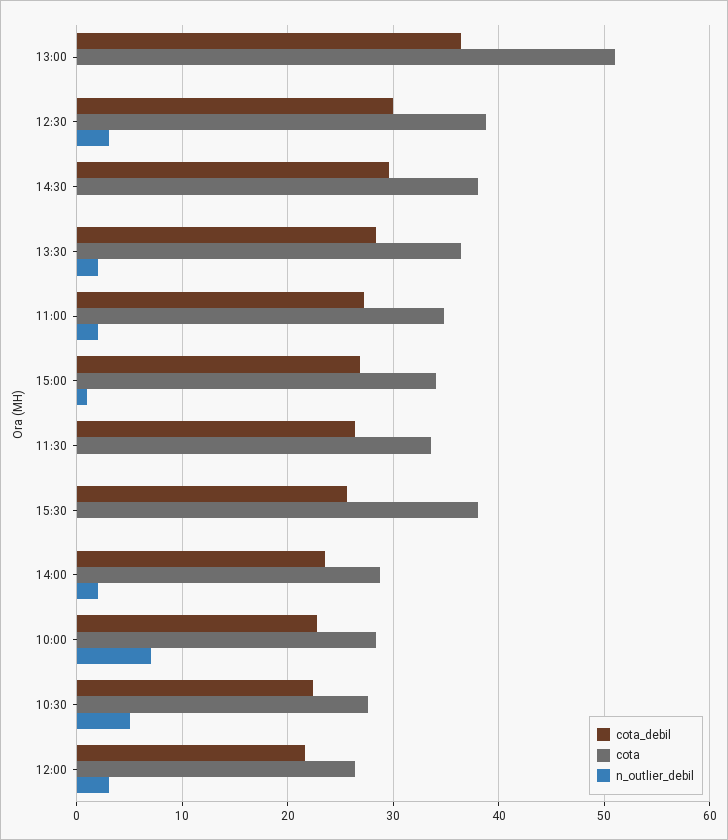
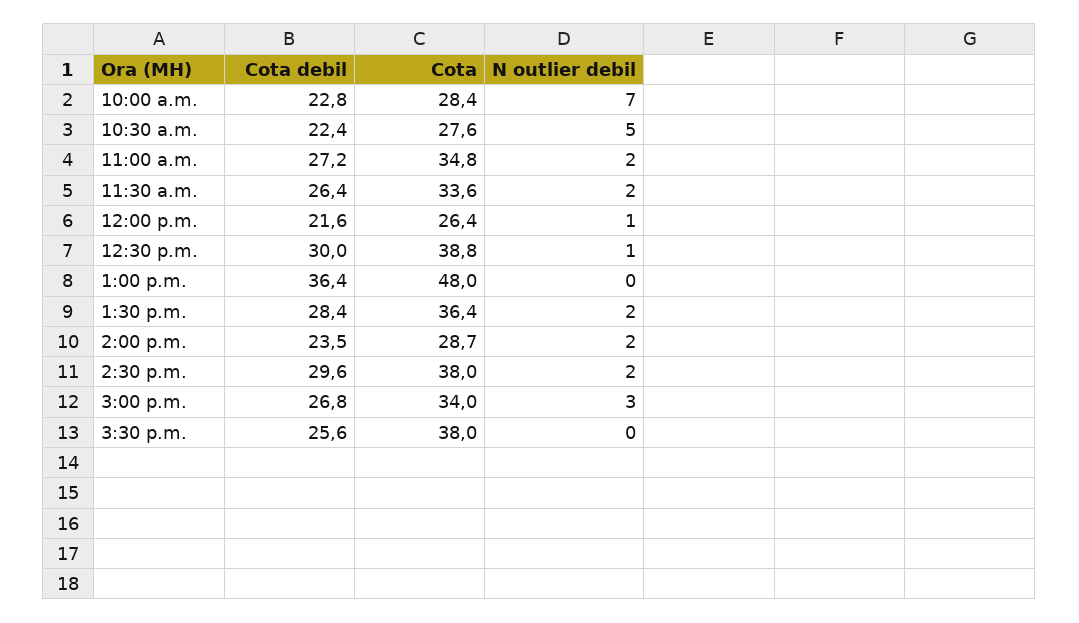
  {
    "cota_debil": {
      "13:00": 36.4,
      "12:30": 30,
      "14:30": 29.6,
      "13:30": 28.4,
      "11:00": 27.2,
      "15:00": 26.8,
      "11:30": 26.4,
      "15:30": 25.6,
      "14:00": 23.5,
      "10:00": 22.8,
      "10:30": 22.4,
      "12:00": 21.6
    },
    "cota": {
-     "13:00": 51,
+     "13:00": 48,
      "12:30": 38.8,
      "14:30": 38,
      "13:30": 36.4,
      "11:00": 34.8,
      "15:00": 34,
      "11:30": 33.6,
      "15:30": 38,
      "14:00": 28.7,
      "10:00": 28.4,
      "10:30": 27.6,
      "12:00": 26.4
    },
    "n_outlier_debil": {
      "13:00": 0,
-     "12:30": 3,
+     "12:30": 1,
-     "14:30": 0,
+     "14:30": 2,
      "13:30": 2,
      "11:00": 2,
-     "15:00": 1,
+     "15:00": 3,
-     "11:30": 0,
+     "11:30": 2,
      "15:30": 0,
      "14:00": 2,
      "10:00": 7,
      "10:30": 5,
-     "12:00": 3
+     "12:00": 1
    }
  }

